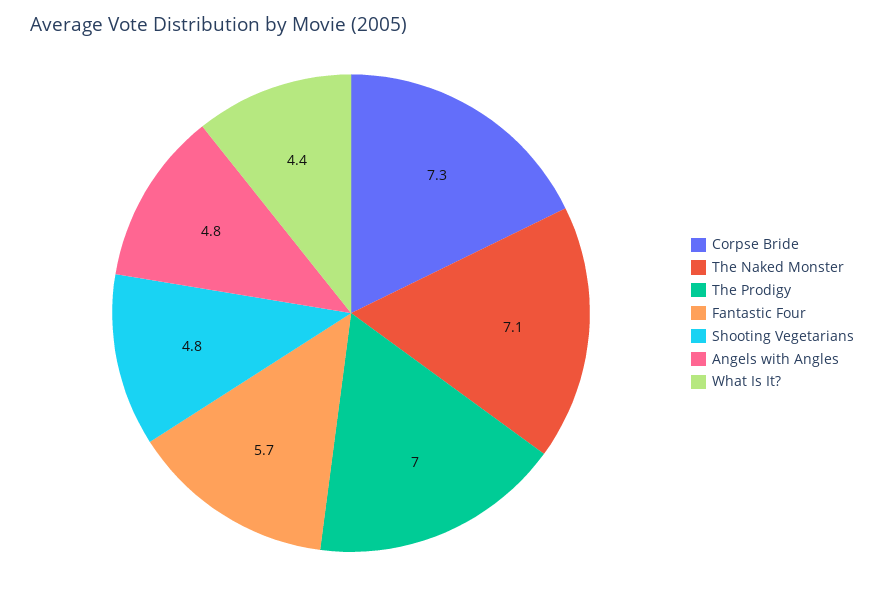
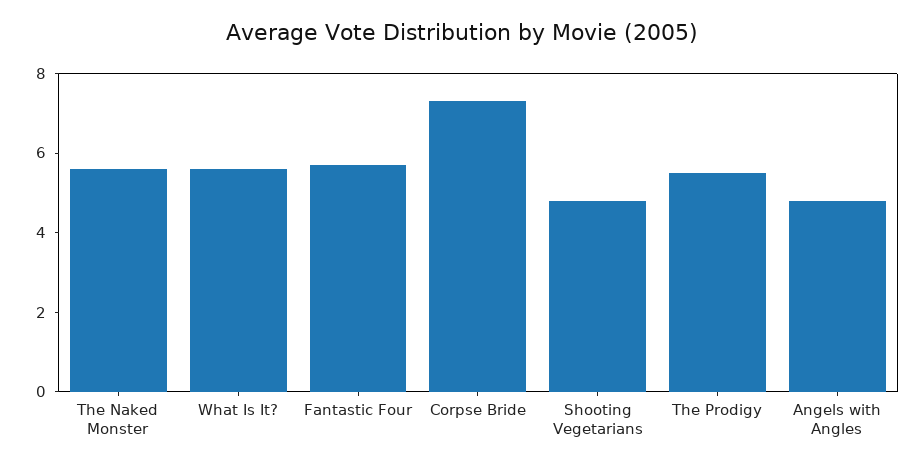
  {
    "Corpse Bride": 7.3,
-   "The Naked Monster": 7.1,
+   "The Naked Monster": 5.5,
-   "The Prodigy": 7,
+   "The Prodigy": 5.5,
    "Fantastic Four": 5.7,
    "Shooting Vegetarians": 4.8,
    "Angels with Angles": 4.8,
-   "What Is It?": 4.4
+   "What Is It?": 5.5
  }

